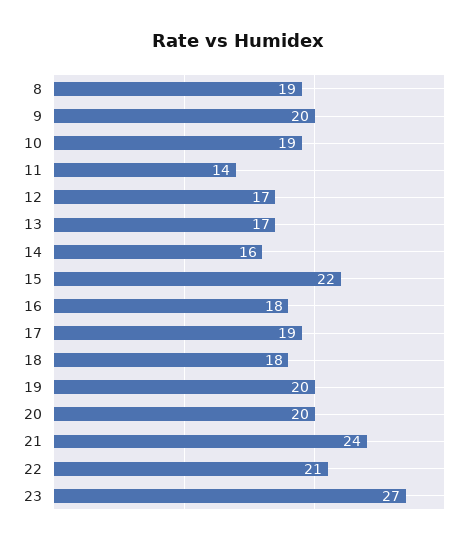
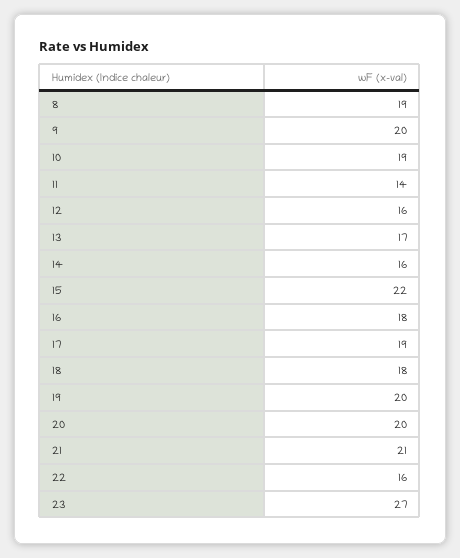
  {
    "8": 19,
    "9": 20,
    "10": 19,
    "11": 14,
-   "12": 17,
+   "12": 16,
    "13": 17,
    "14": 16,
    "15": 22,
    "16": 18,
    "17": 19,
    "18": 18,
    "19": 20,
    "20": 20,
-   "21": 24,
+   "21": 21,
-   "22": 21,
+   "22": 16,
    "23": 27
  }

